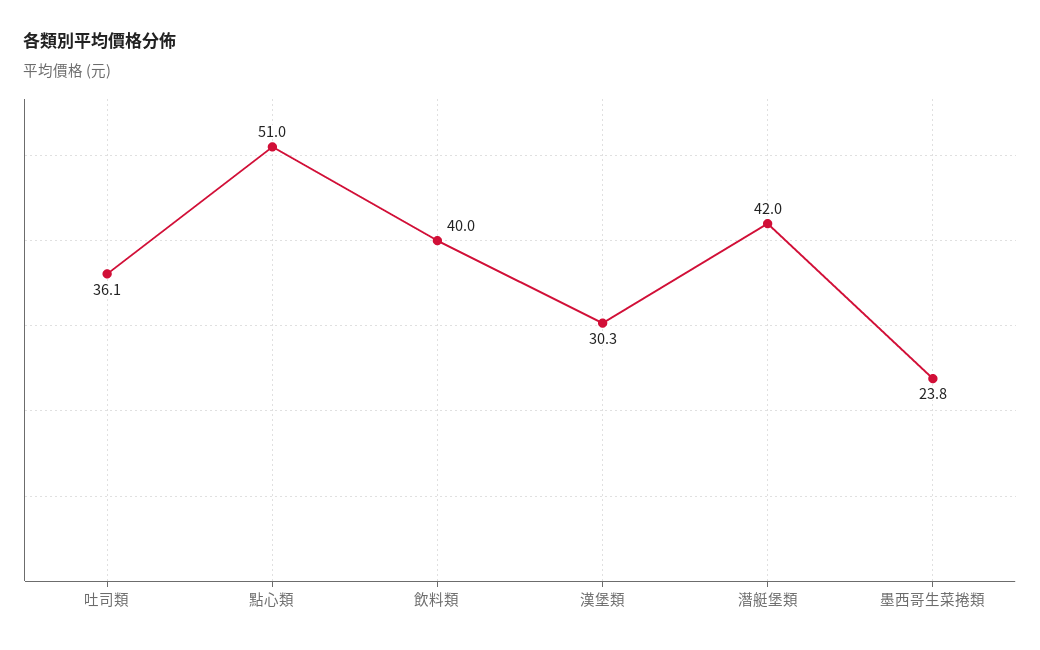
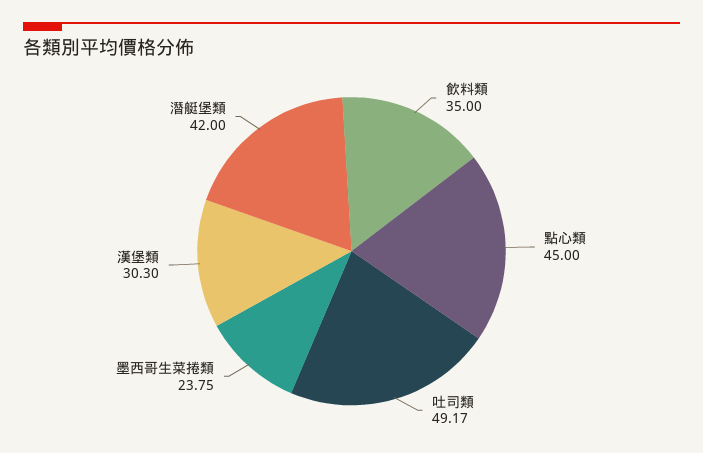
  {
-   "吐司類": 36.1,
+   "吐司類": 49.17,
-   "點心類": 51,
+   "點心類": 45,
-   "飲料類": 40,
+   "飲料類": 35,
    "漢堡類": 30.3,
    "潛艇堡類": 42,
    "墨西哥生菜捲類": 23.75
  }

